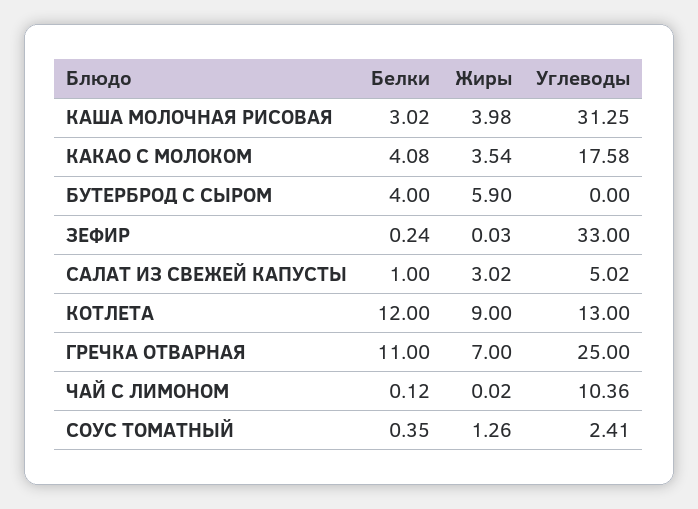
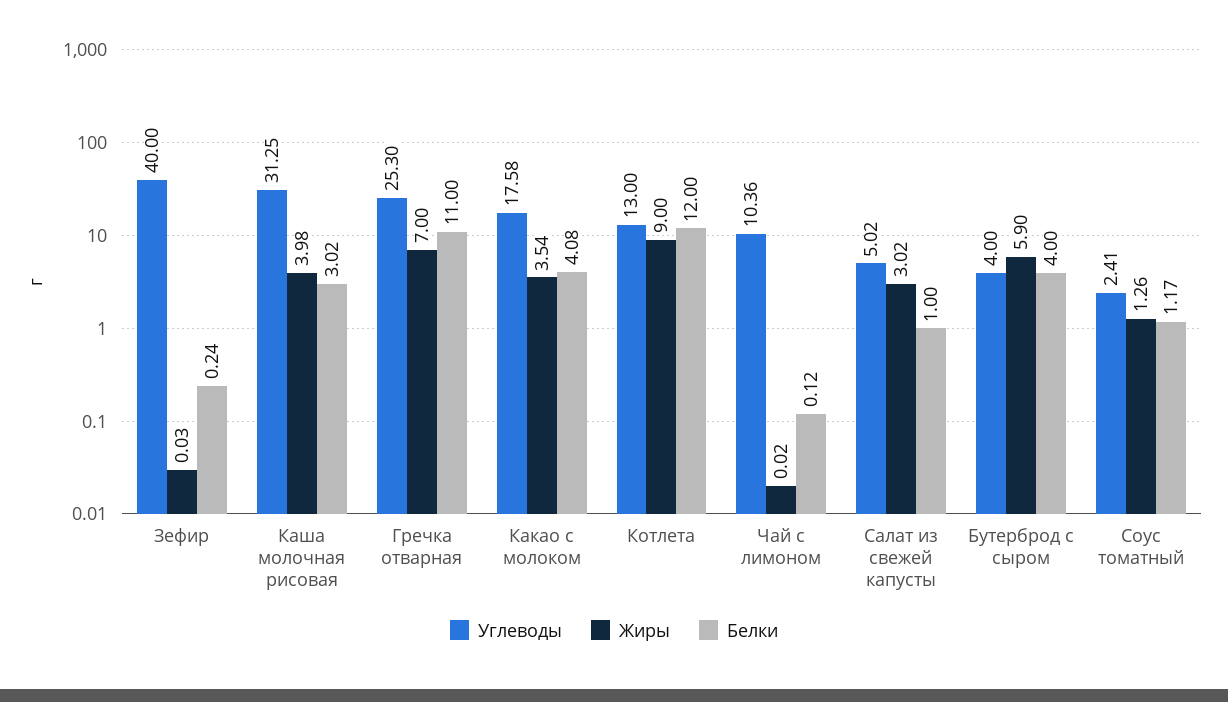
  {
    "Белки": {
      "КАША МОЛОЧНАЯ РИСОВАЯ": 3.02,
      "КАКАО С МОЛОКОМ": 4.08,
      "БУТЕРБРОД С СЫРОМ": 4,
      "ЗЕФИР": 0.24,
      "САЛАТ ИЗ СВЕЖЕЙ КАПУСТЫ": 1,
      "КОТЛЕТА": 12,
      "ГРЕЧКА ОТВАРНАЯ": 11,
      "ЧАЙ С ЛИМОНОМ": 0.12,
-     "СОУС ТОМАТНЫЙ": 0.35
+     "СОУС ТОМАТНЫЙ": 1.17
    },
    "Жиры": {
      "КАША МОЛОЧНАЯ РИСОВАЯ": 3.98,
      "КАКАО С МОЛОКОМ": 3.54,
      "БУТЕРБРОД С СЫРОМ": 5.9,
      "ЗЕФИР": 0.03,
      "САЛАТ ИЗ СВЕЖЕЙ КАПУСТЫ": 3.02,
      "КОТЛЕТА": 9,
      "ГРЕЧКА ОТВАРНАЯ": 7,
      "ЧАЙ С ЛИМОНОМ": 0.02,
      "СОУС ТОМАТНЫЙ": 1.26
    },
    "Углеводы": {
      "КАША МОЛОЧНАЯ РИСОВАЯ": 31.25,
      "КАКАО С МОЛОКОМ": 17.58,
-     "БУТЕРБРОД С СЫРОМ": 0,
+     "БУТЕРБРОД С СЫРОМ": 4,
-     "ЗЕФИР": 33,
+     "ЗЕФИР": 40,
      "САЛАТ ИЗ СВЕЖЕЙ КАПУСТЫ": 5.02,
      "КОТЛЕТА": 13,
-     "ГРЕЧКА ОТВАРНАЯ": 25,
+     "ГРЕЧКА ОТВАРНАЯ": 25.3,
      "ЧАЙ С ЛИМОНОМ": 10.36,
      "СОУС ТОМАТНЫЙ": 2.41
    }
  }

